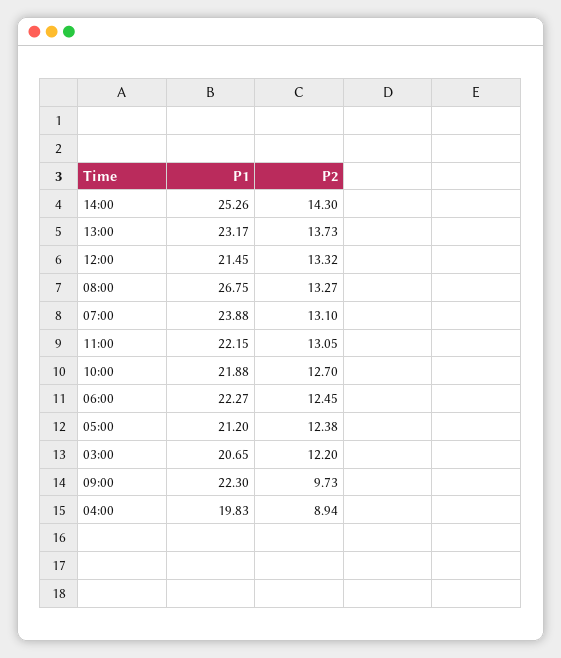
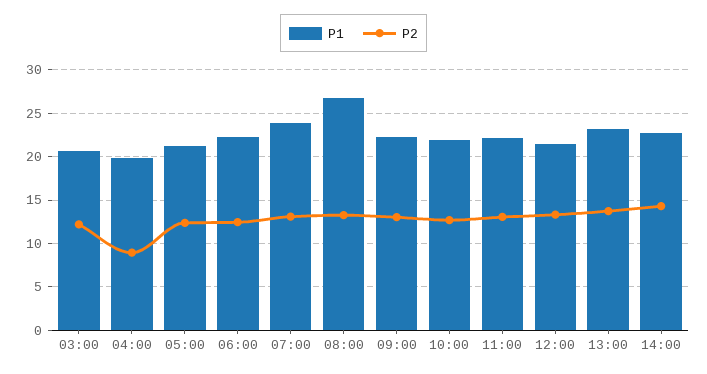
  {
    "P1": {
-     "14:00": 25.26,
+     "14:00": 23,
      "13:00": 23.17,
      "12:00": 21.45,
      "08:00": 26.75,
      "07:00": 23.88,
      "11:00": 22.15,
      "10:00": 21.88,
      "06:00": 22.27,
      "05:00": 21.2,
      "03:00": 20.65,
      "09:00": 22.3,
      "04:00": 19.83
    },
    "P2": {
      "14:00": 14.3,
      "13:00": 13.73,
      "12:00": 13.32,
      "08:00": 13.27,
      "07:00": 13.1,
      "11:00": 13.05,
      "10:00": 12.7,
      "06:00": 12.45,
      "05:00": 12.38,
      "03:00": 12.2,
-     "09:00": 9.73,
+     "09:00": 13,
      "04:00": 8.94
    }
  }

